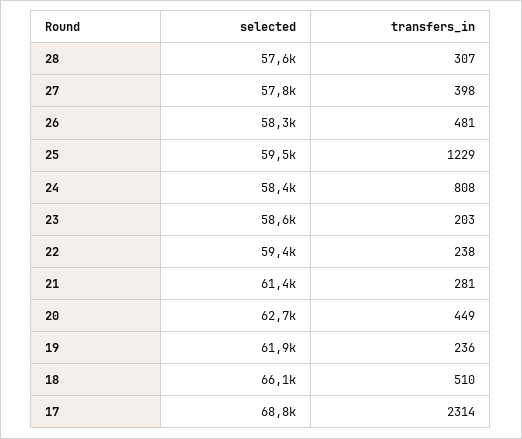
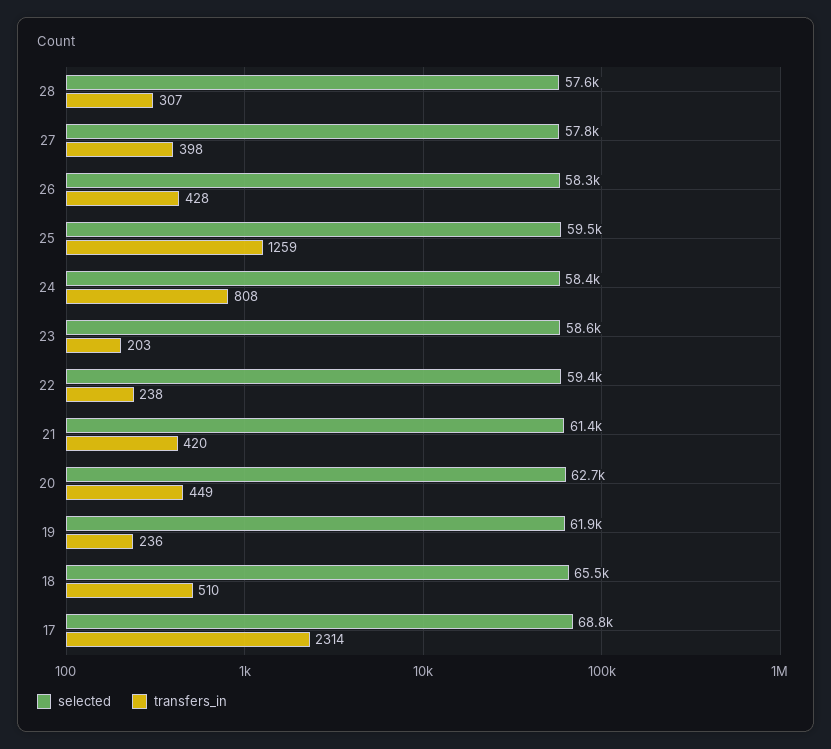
  {
    "selected": {
      "28": 57600,
      "27": 57800,
      "26": 58300,
      "25": 59500,
      "24": 58400,
      "23": 58600,
      "22": 59400,
      "21": 61400,
      "20": 62700,
      "19": 61900,
-     "18": 66100,
+     "18": 65500,
      "17": 68800
    },
    "transfers_in": {
      "28": 307,
      "27": 398,
-     "26": 481,
+     "26": 428,
-     "25": 1229,
+     "25": 1259,
      "24": 808,
      "23": 203,
      "22": 238,
-     "21": 281,
+     "21": 420,
      "20": 449,
      "19": 236,
      "18": 510,
      "17": 2314
    }
  }

